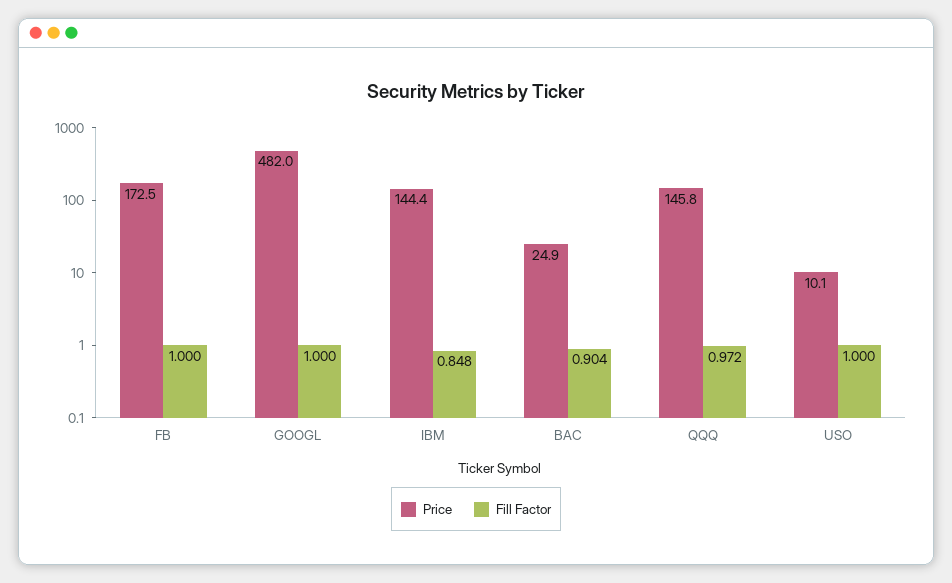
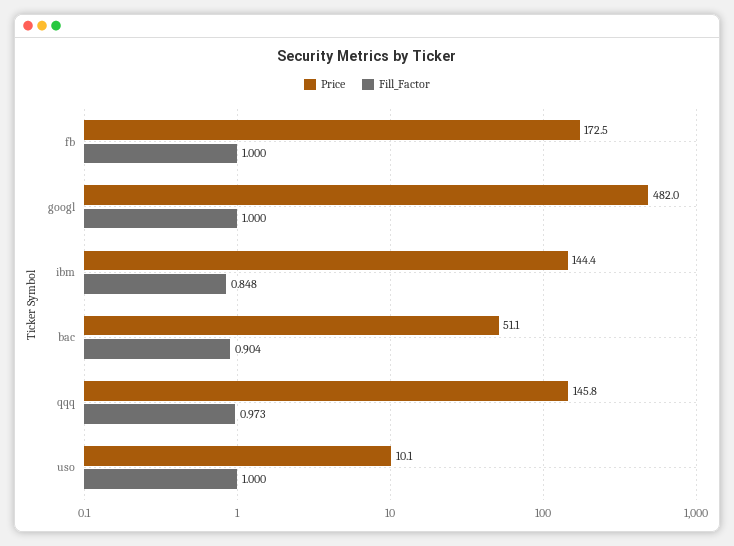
  {
    "Price": {
      "FB": 172.5,
      "GOOGL": 482,
      "IBM": 144.4,
-     "BAC": 24.9,
+     "BAC": 51.1,
      "QQQ": 145.8,
      "USO": 10.1
    },
    "Fill Factor": {
      "FB": 1,
      "GOOGL": 1,
      "IBM": 0.848,
      "BAC": 0.904,
-     "QQQ": 0.972,
+     "QQQ": 0.973,
      "USO": 1
    }
  }

